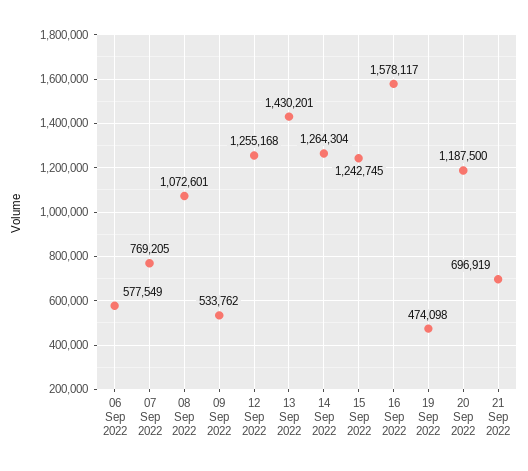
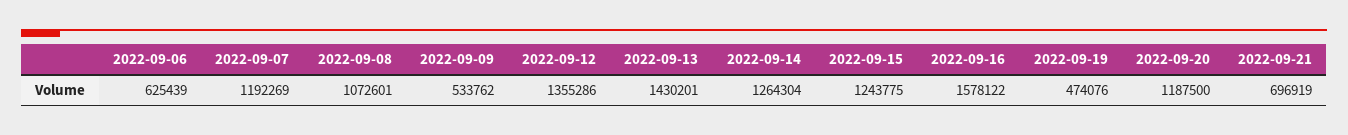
  {
-   "06 Sep 2022": 577549,
+   "06 Sep 2022": 625439,
-   "07 Sep 2022": 769205,
+   "07 Sep 2022": 1192269,
    "08 Sep 2022": 1072601,
    "09 Sep 2022": 533762,
-   "12 Sep 2022": 1255168,
+   "12 Sep 2022": 1355286,
    "13 Sep 2022": 1430201,
    "14 Sep 2022": 1264304,
-   "15 Sep 2022": 1242745,
+   "15 Sep 2022": 1243775,
-   "16 Sep 2022": 1578117,
+   "16 Sep 2022": 1578122,
-   "19 Sep 2022": 474098,
+   "19 Sep 2022": 474076,
    "20 Sep 2022": 1187500,
    "21 Sep 2022": 696919
  }

